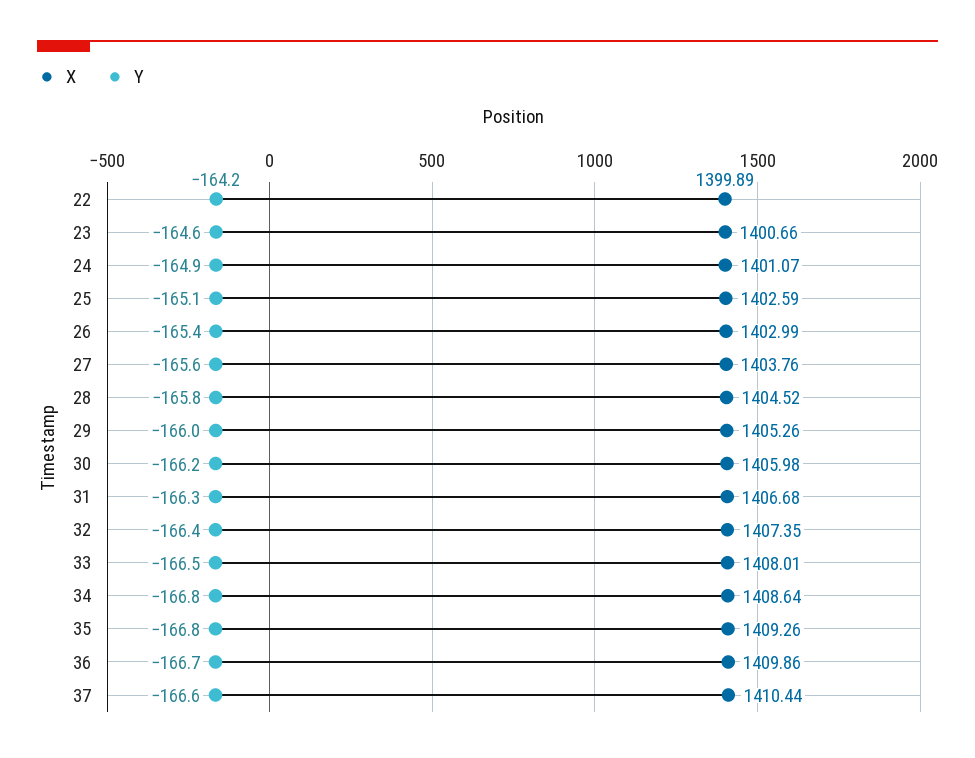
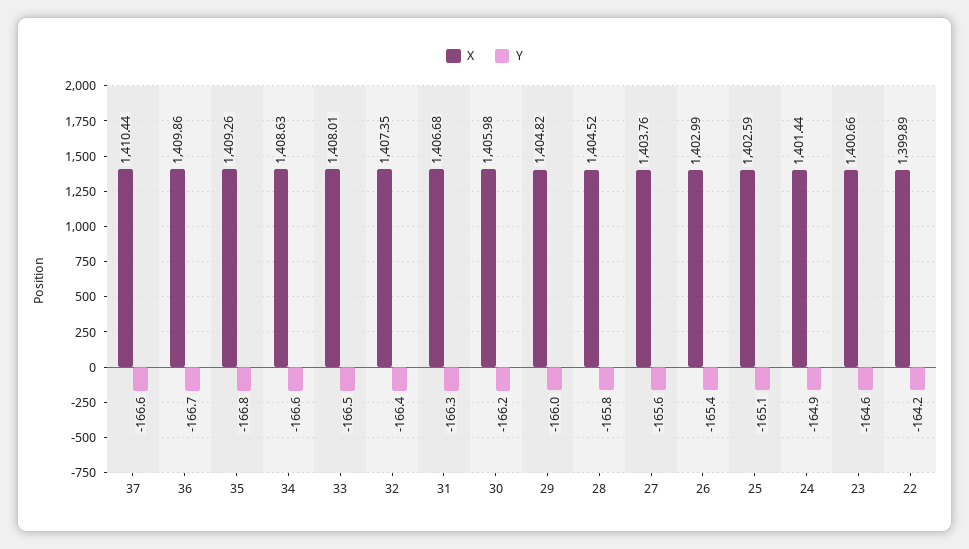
  {
    "X": {
      "22": 1399.89,
      "23": 1400.66,
-     "24": 1401.07,
+     "24": 1401.44,
      "25": 1402.59,
      "26": 1402.99,
      "27": 1403.76,
      "28": 1404.52,
-     "29": 1405.26,
+     "29": 1404.82,
      "30": 1405.98,
      "31": 1406.68,
      "32": 1407.35,
      "33": 1408.01,
-     "34": 1408.64,
+     "34": 1408.63,
      "35": 1409.26,
      "36": 1409.86,
      "37": 1410.44
    },
    "Y": {
      "22": -164.2,
      "23": -164.6,
      "24": -164.9,
      "25": -165.1,
      "26": -165.4,
      "27": -165.6,
      "28": -165.8,
      "29": -166,
      "30": -166.2,
      "31": -166.3,
      "32": -166.4,
      "33": -166.5,
-     "34": -166.8,
+     "34": -166.6,
      "35": -166.8,
      "36": -166.7,
      "37": -166.6
    }
  }

